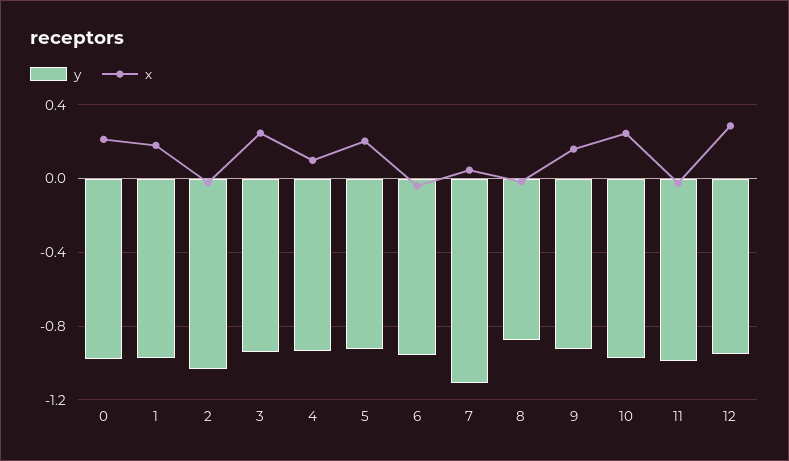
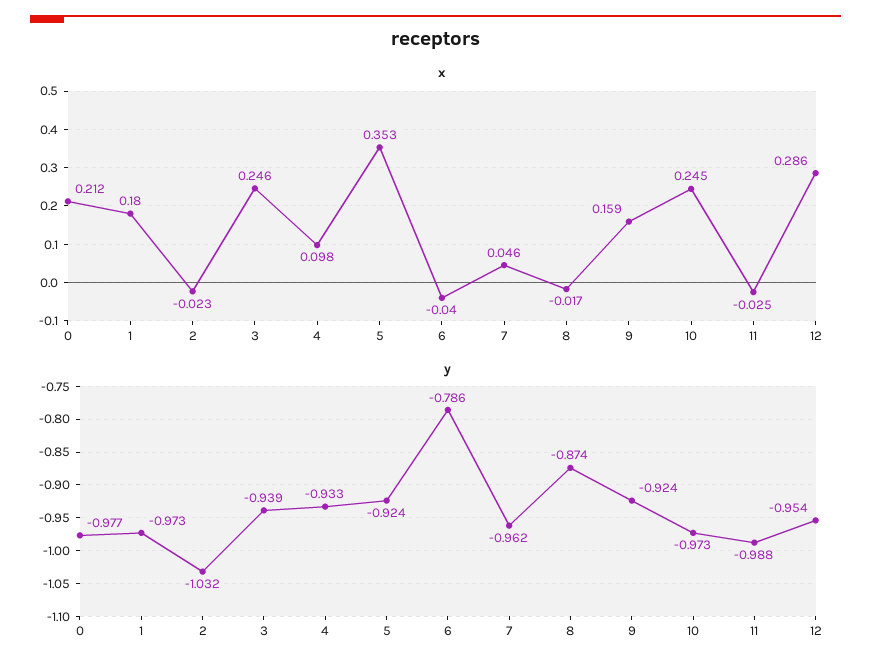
  {
    "y": {
      "0": -0.977,
      "1": -0.973,
      "2": -1.032,
      "3": -0.939,
      "4": -0.933,
      "5": -0.924,
-     "6": -0.95,
+     "6": -0.786,
-     "7": -1.1,
+     "7": -0.962,
      "8": -0.874,
      "9": -0.924,
      "10": -0.973,
      "11": -0.988,
      "12": -0.954
    },
    "x": {
      "0": 0.212,
      "1": 0.18,
      "2": -0.023,
      "3": 0.246,
      "4": 0.098,
-     "5": 0.2,
+     "5": 0.353,
      "6": -0.04,
      "7": 0.046,
      "8": -0.017,
      "9": 0.159,
      "10": 0.245,
      "11": -0.025,
      "12": 0.286
    }
  }

